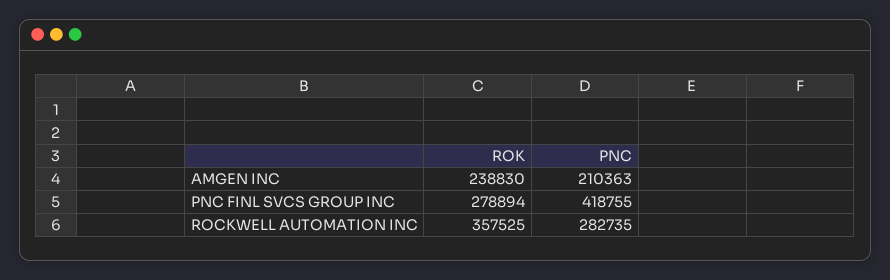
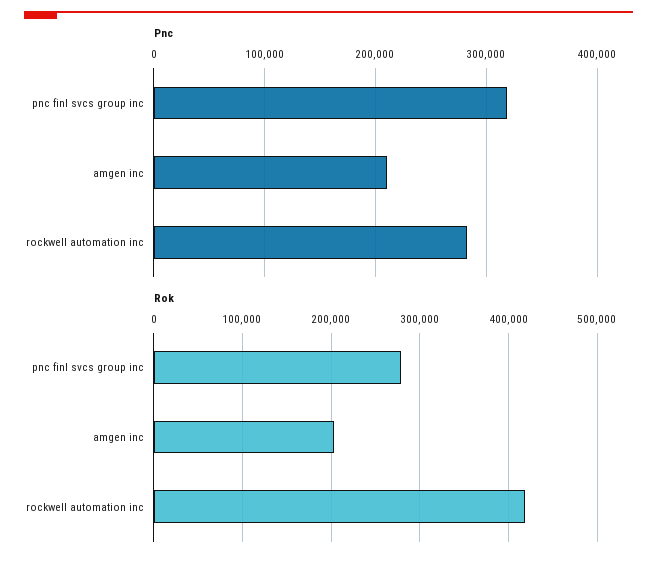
  {
    "ROK": {
-     "AMGEN INC": 238830,
+     "AMGEN INC": 200000,
      "PNC FINL SVCS GROUP INC": 278894,
-     "ROCKWELL AUTOMATION INC": 357525
+     "ROCKWELL AUTOMATION INC": 420000
    },
    "PNC": {
      "AMGEN INC": 210363,
-     "PNC FINL SVCS GROUP INC": 418755,
+     "PNC FINL SVCS GROUP INC": 320000,
      "ROCKWELL AUTOMATION INC": 282735
    }
  }

